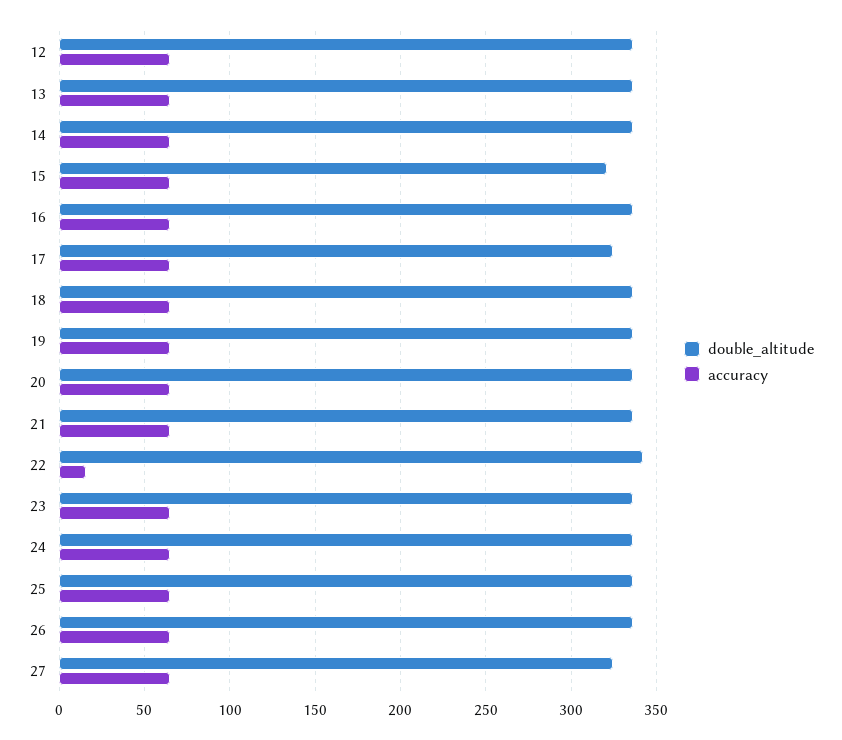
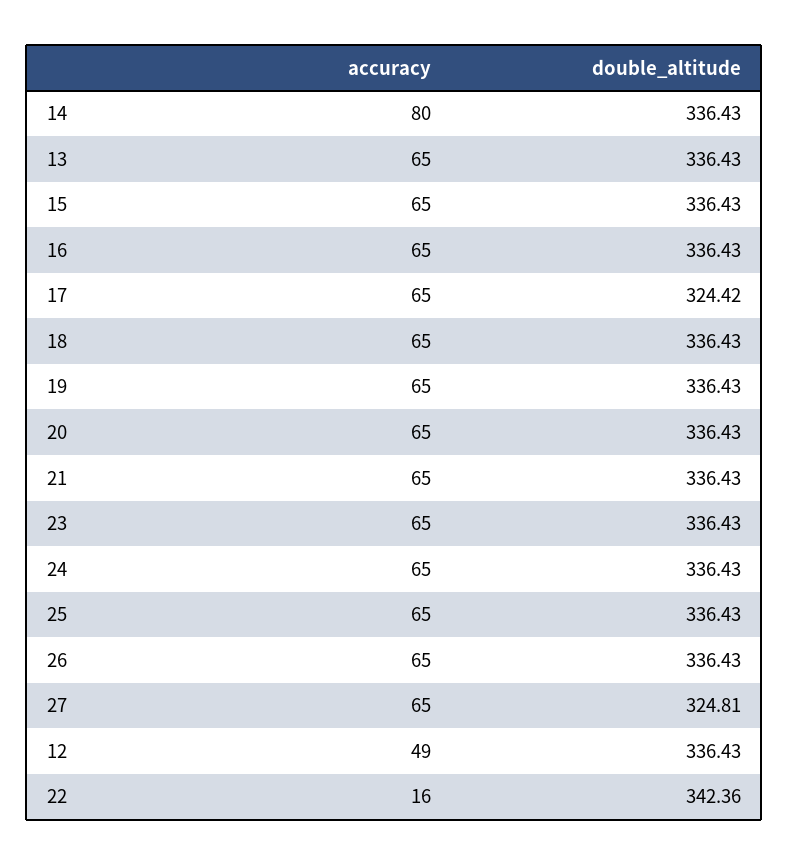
  {
    "double_altitude": {
      "12": 336.43,
      "13": 336.43,
      "14": 336.43,
-     "15": 320,
+     "15": 336.43,
      "16": 336.43,
      "17": 324.42,
      "18": 336.43,
      "19": 336.43,
      "20": 336.43,
      "21": 336.43,
      "22": 342.36,
      "23": 336.43,
      "24": 336.43,
      "25": 336.43,
      "26": 336.43,
      "27": 324.81
    },
    "accuracy": {
-     "12": 65,
+     "12": 49,
      "13": 65,
-     "14": 65,
+     "14": 80,
      "15": 65,
      "16": 65,
      "17": 65,
      "18": 65,
      "19": 65,
      "20": 65,
      "21": 65,
      "22": 16,
      "23": 65,
      "24": 65,
      "25": 65,
      "26": 65,
      "27": 65
    }
  }

